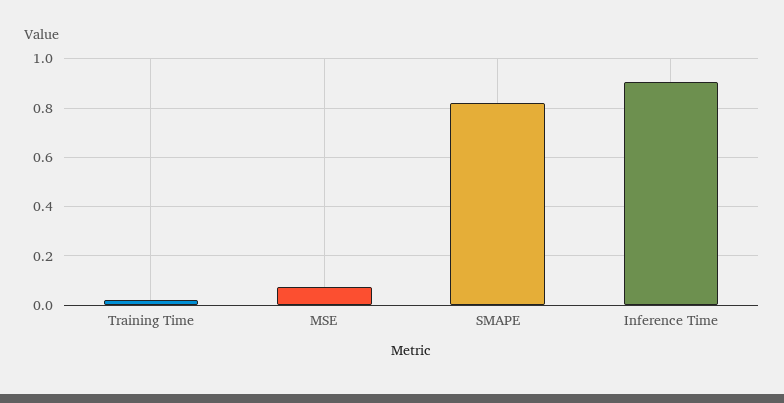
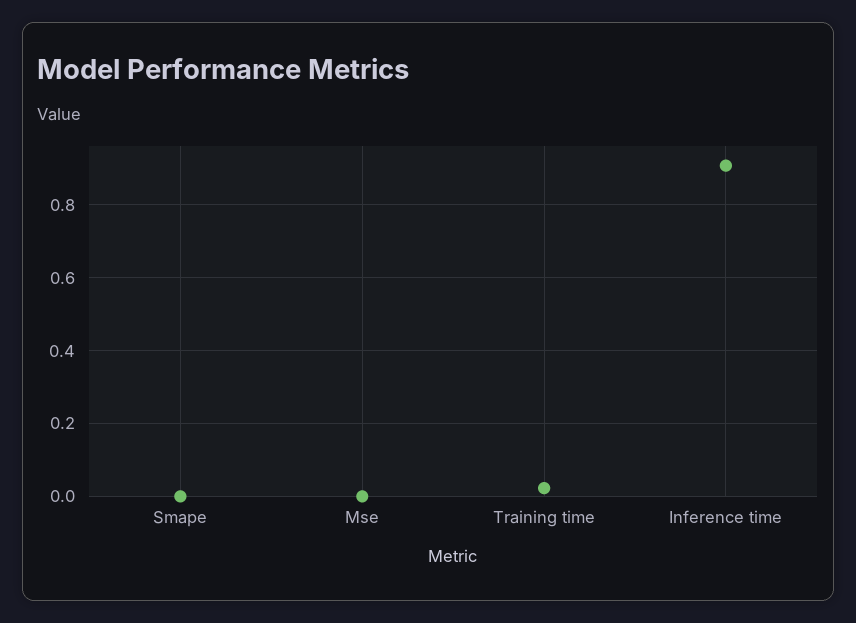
  {
    "Training Time": 0.02,
-   "MSE": 0.075,
+   "MSE": 0,
-   "SMAPE": 0.825,
+   "SMAPE": 0,
    "Inference Time": 0.9
  }

